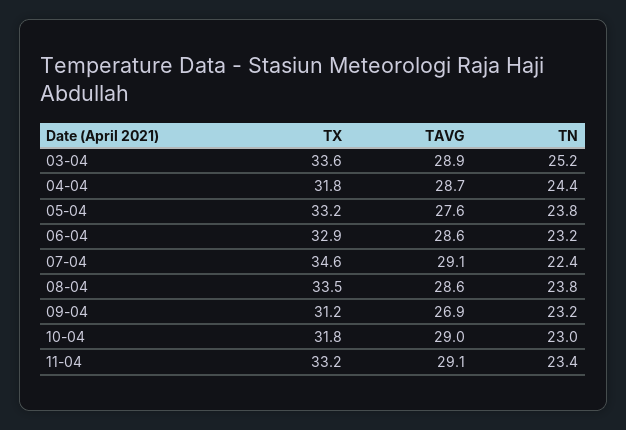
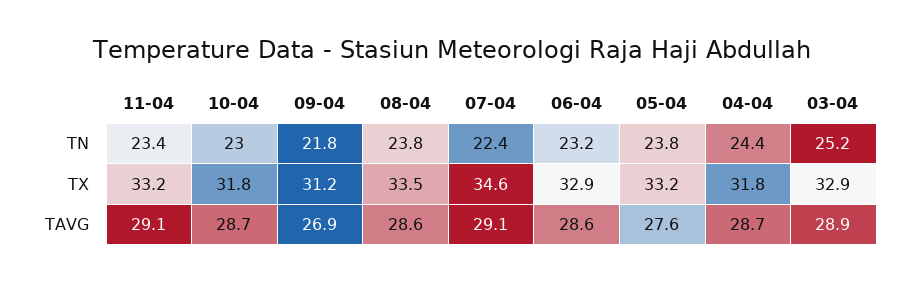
  {
    "TX": {
-     "03-04": 33.6,
+     "03-04": 32.9,
      "04-04": 31.8,
      "05-04": 33.2,
      "06-04": 32.9,
      "07-04": 34.6,
      "08-04": 33.5,
      "09-04": 31.2,
      "10-04": 31.8,
      "11-04": 33.2
    },
    "TAVG": {
      "03-04": 28.9,
      "04-04": 28.7,
      "05-04": 27.6,
      "06-04": 28.6,
      "07-04": 29.1,
      "08-04": 28.6,
      "09-04": 26.9,
-     "10-04": 29,
+     "10-04": 28.7,
      "11-04": 29.1
    },
    "TN": {
      "03-04": 25.2,
      "04-04": 24.4,
      "05-04": 23.8,
      "06-04": 23.2,
      "07-04": 22.4,
      "08-04": 23.8,
-     "09-04": 23.2,
+     "09-04": 21.8,
      "10-04": 23,
      "11-04": 23.4
    }
  }

